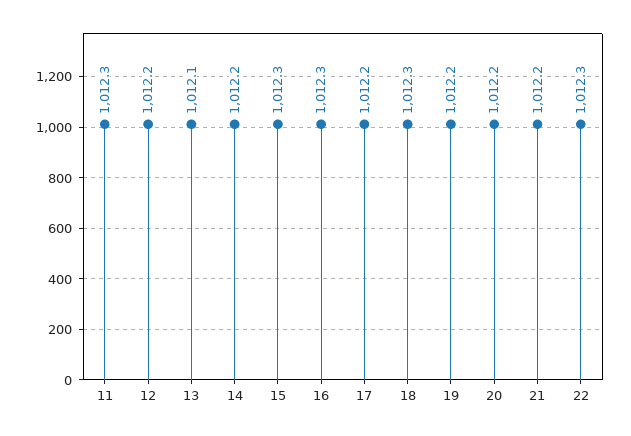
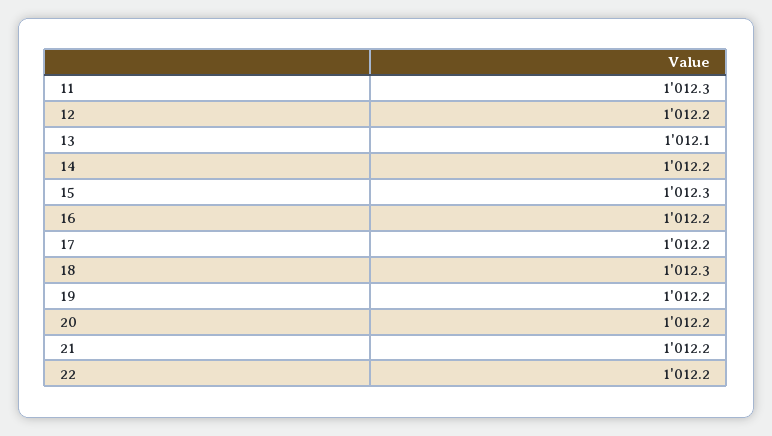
  {
    "11": 1012.3,
    "12": 1012.2,
    "13": 1012.1,
    "14": 1012.2,
    "15": 1012.3,
-   "16": 1012.3,
+   "16": 1012.2,
    "17": 1012.2,
    "18": 1012.3,
    "19": 1012.2,
    "20": 1012.2,
    "21": 1012.2,
-   "22": 1012.3
+   "22": 1012.2
  }

